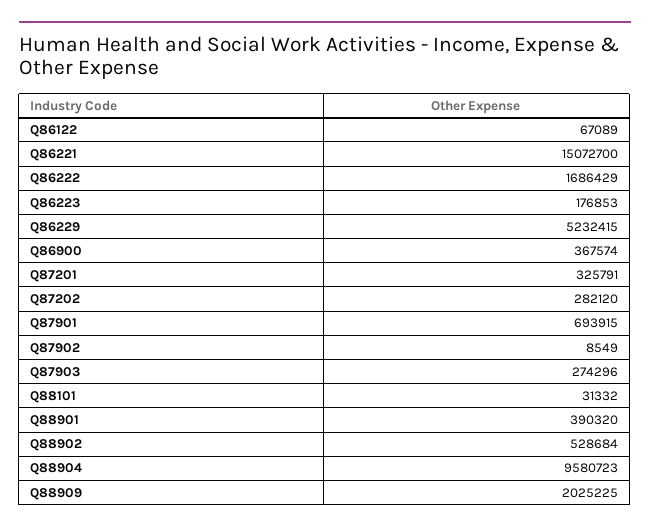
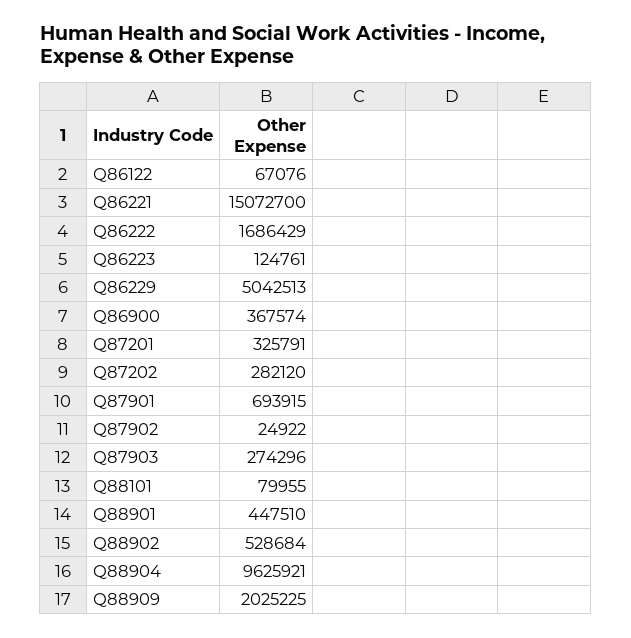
  {
-   "Q86122": 67089,
+   "Q86122": 67076,
    "Q86221": 15072700,
    "Q86222": 1686429,
-   "Q86223": 176853,
+   "Q86223": 124761,
-   "Q86229": 5232415,
+   "Q86229": 5042513,
    "Q86900": 367574,
    "Q87201": 325791,
    "Q87202": 282120,
    "Q87901": 693915,
-   "Q87902": 8549,
+   "Q87902": 24922,
    "Q87903": 274296,
-   "Q88101": 31332,
+   "Q88101": 79955,
-   "Q88901": 390320,
+   "Q88901": 447510,
    "Q88902": 528684,
-   "Q88904": 9580723,
+   "Q88904": 9625921,
    "Q88909": 2025225
  }

